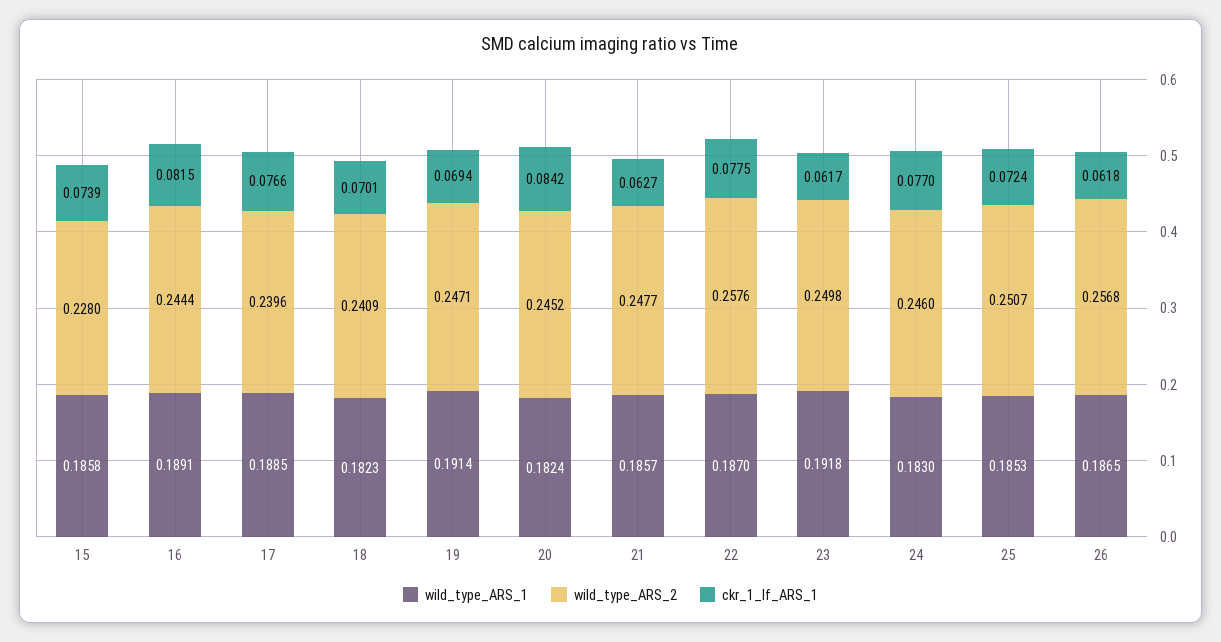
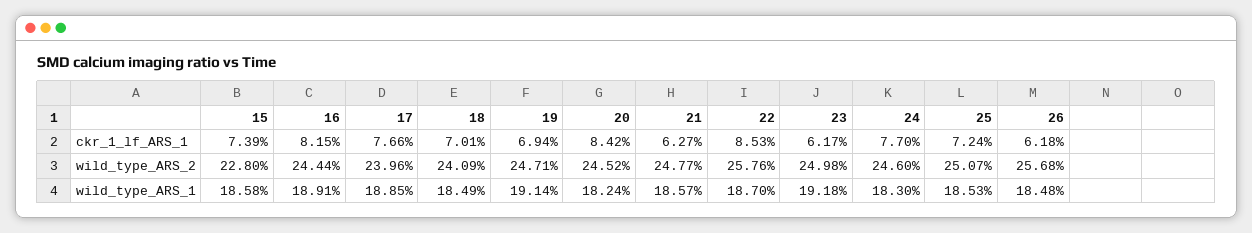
  {
    "wild_type_ARS_1": {
      "15": 0.1858,
      "16": 0.1891,
      "17": 0.1885,
-     "18": 0.1823,
+     "18": 0.1849,
      "19": 0.1914,
      "20": 0.1824,
      "21": 0.1857,
      "22": 0.187,
      "23": 0.1918,
      "24": 0.183,
      "25": 0.1853,
-     "26": 0.1865
+     "26": 0.1848
    },
    "wild_type_ARS_2": {
      "15": 0.228,
      "16": 0.2444,
      "17": 0.2396,
      "18": 0.2409,
      "19": 0.2471,
      "20": 0.2452,
      "21": 0.2477,
      "22": 0.2576,
      "23": 0.2498,
      "24": 0.246,
      "25": 0.2507,
      "26": 0.2568
    },
    "ckr_1_lf_ARS_1": {
      "15": 0.0739,
      "16": 0.0815,
      "17": 0.0766,
      "18": 0.0701,
      "19": 0.0694,
      "20": 0.0842,
      "21": 0.0627,
-     "22": 0.0775,
+     "22": 0.0853,
      "23": 0.0617,
      "24": 0.077,
      "25": 0.0724,
      "26": 0.0618
    }
  }

